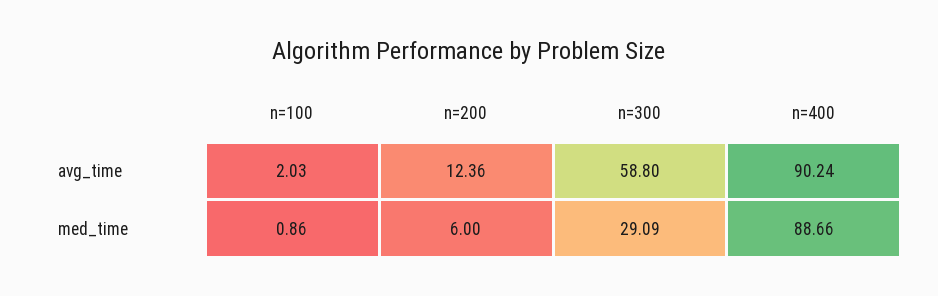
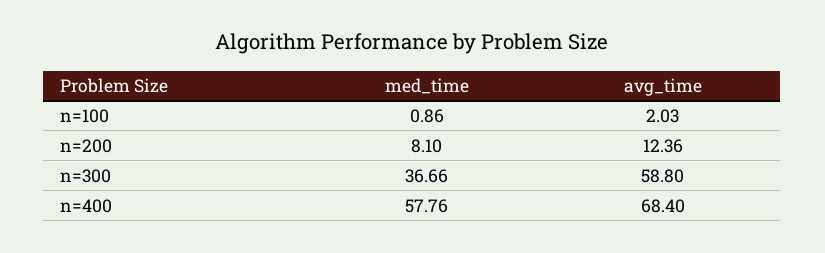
  {
    "n=100": {
      "avg_time": 2.03,
      "med_time": 0.86
    },
    "n=200": {
      "avg_time": 12.36,
-     "med_time": 6
+     "med_time": 8.1
    },
    "n=300": {
      "avg_time": 58.8,
-     "med_time": 29.09
+     "med_time": 36.66
    },
    "n=400": {
-     "avg_time": 90.24,
+     "avg_time": 68.4,
-     "med_time": 88.66
+     "med_time": 57.76
    }
  }

